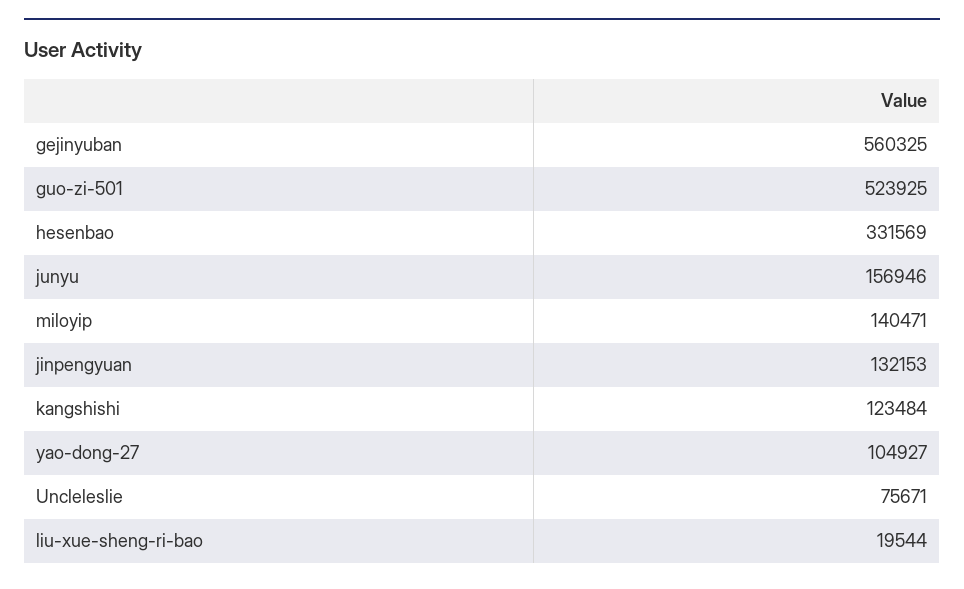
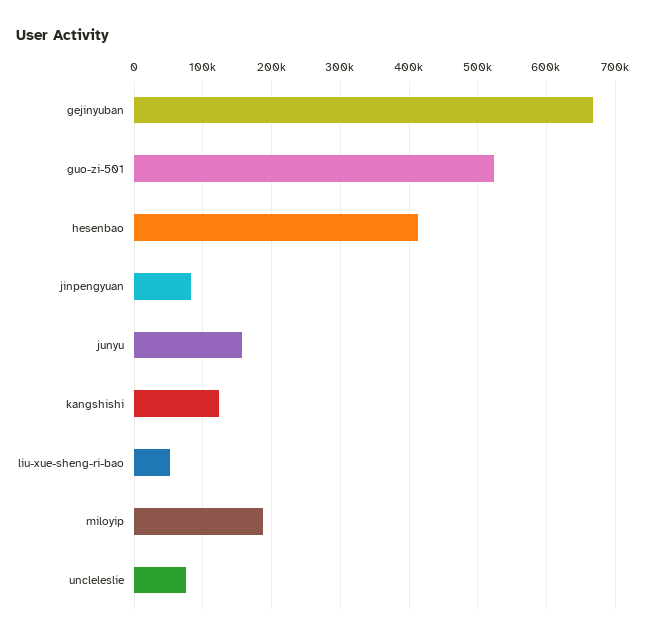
  {
-   "gejinyuban": 560325,
+   "gejinyuban": 670000,
    "guo-zi-501": 523925,
-   "hesenbao": 331569,
+   "hesenbao": 410000,
    "junyu": 156946,
-   "miloyip": 140471,
+   "miloyip": 190000,
-   "jinpengyuan": 132153,
+   "jinpengyuan": 80000,
    "kangshishi": 123484,
-   "yao-dong-27": 104927,
    "Uncleleslie": 75671,
-   "liu-xue-sheng-ri-bao": 19544
+   "liu-xue-sheng-ri-bao": 50000
  }

